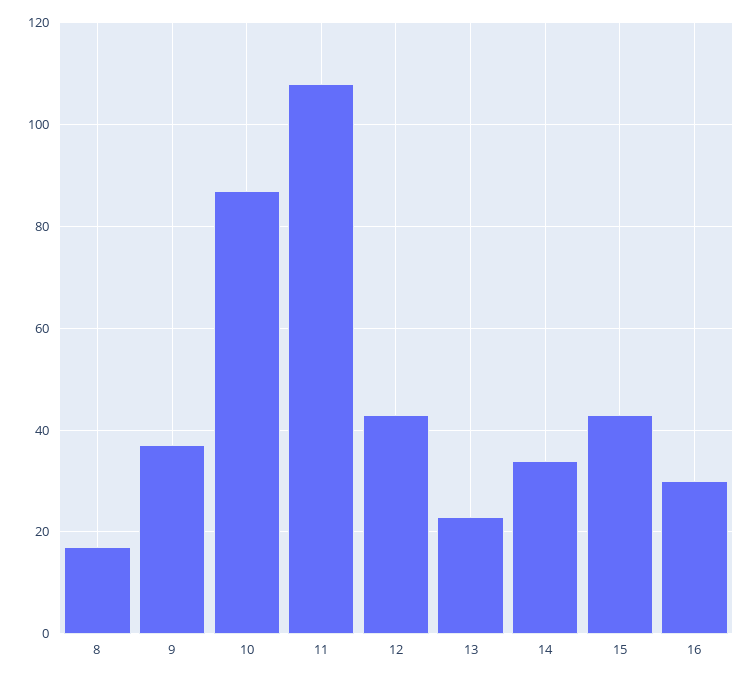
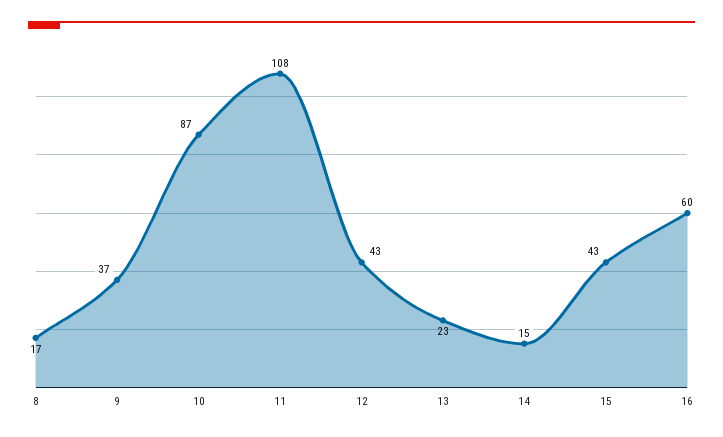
  {
    "8": 17,
    "9": 37,
    "10": 87,
    "11": 108,
    "12": 43,
    "13": 23,
-   "14": 35,
+   "14": 15,
    "15": 43,
-   "16": 30
+   "16": 60
  }

